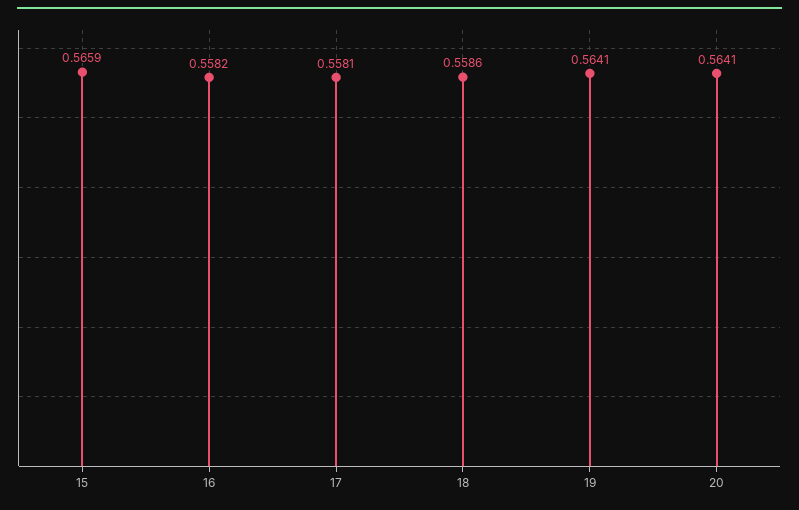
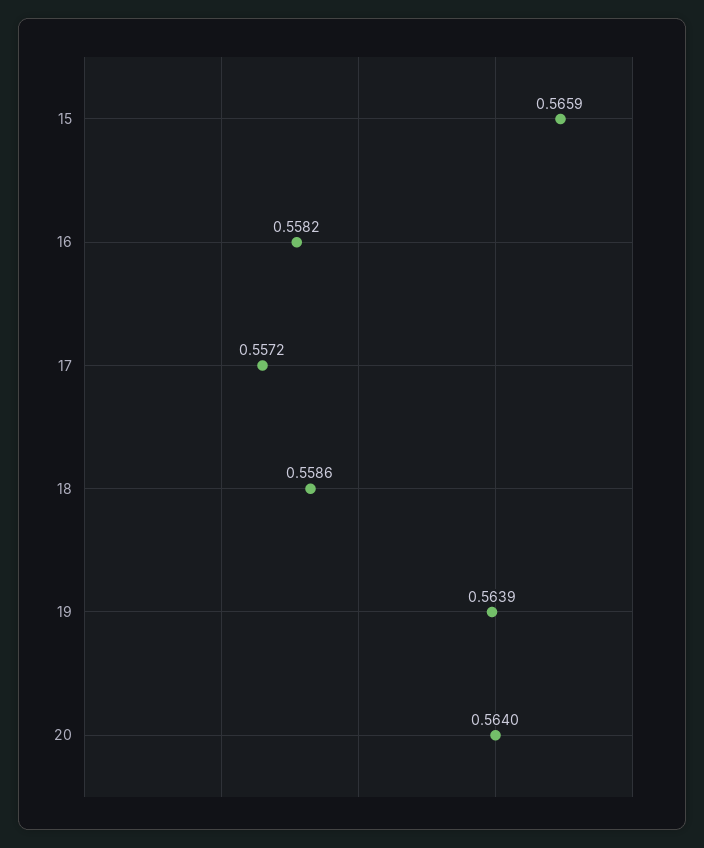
  {
    "15": 0.5659,
    "16": 0.5582,
-   "17": 0.5581,
+   "17": 0.5572,
    "18": 0.5586,
-   "19": 0.5641,
+   "19": 0.5639,
-   "20": 0.5641
+   "20": 0.564
  }

